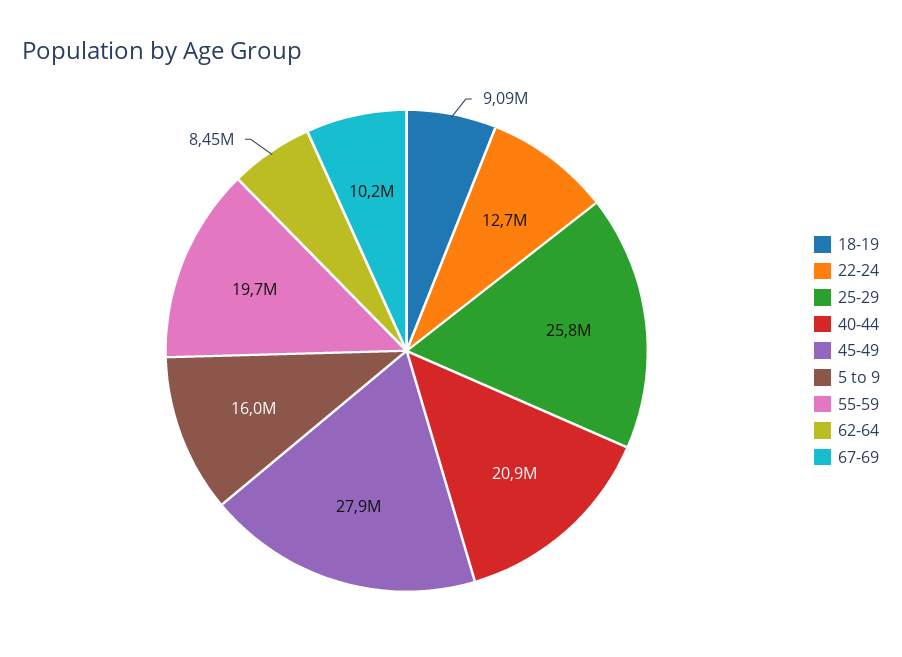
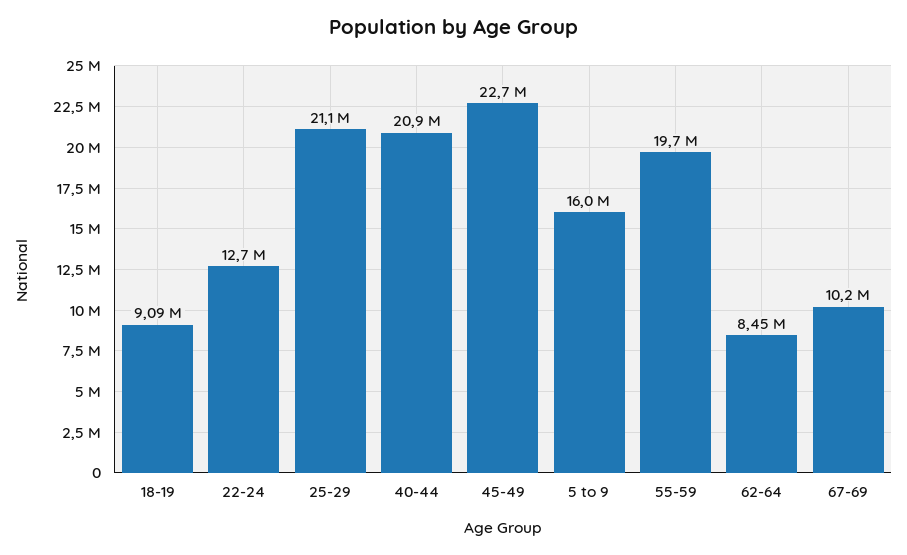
  {
    "18-19": 9090000,
    "22-24": 12700000,
-   "25-29": 25800000,
+   "25-29": 21100000,
    "40-44": 20900000,
-   "45-49": 27900000,
+   "45-49": 22700000,
    "5 to 9": 16000000,
    "55-59": 19700000,
    "62-64": 8450000,
    "67-69": 10200000
  }

